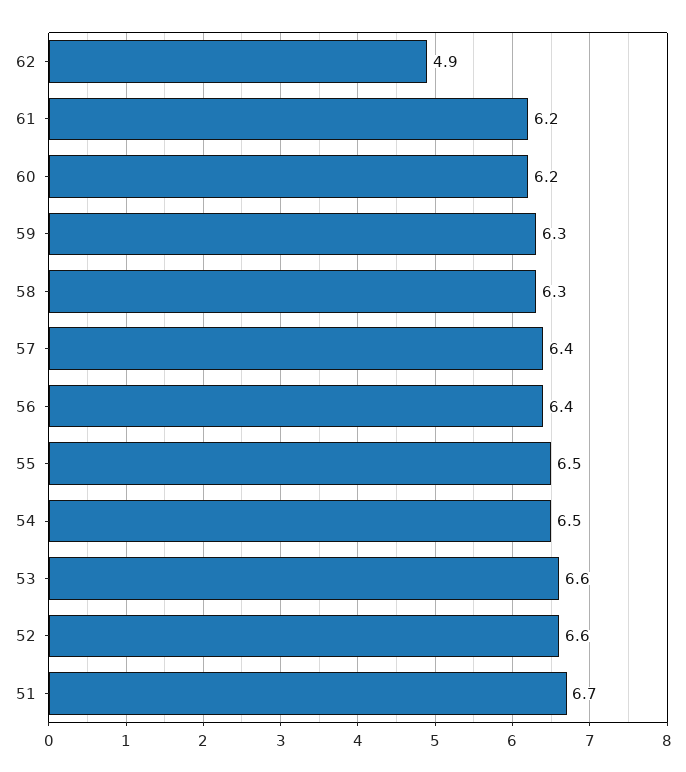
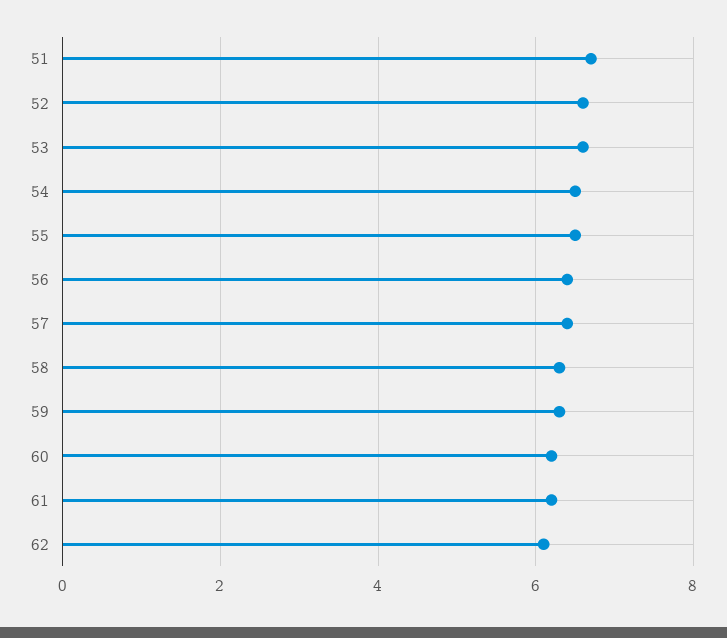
  {
-   "62": 4.9,
+   "62": 6,
    "61": 6.2,
    "60": 6.2,
    "59": 6.3,
    "58": 6.3,
    "57": 6.4,
    "56": 6.4,
    "55": 6.5,
    "54": 6.5,
    "53": 6.6,
    "52": 6.6,
    "51": 6.7
  }

